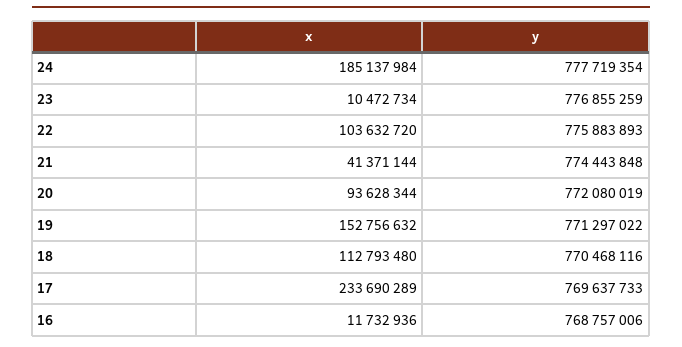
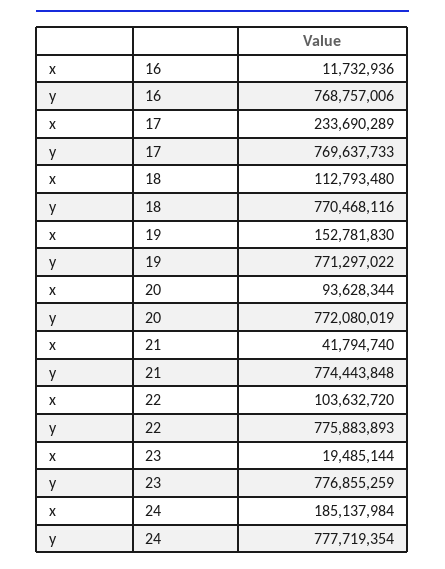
  {
    "x": {
      "24": 185137984,
-     "23": 10472734,
+     "23": 19485144,
      "22": 103632720,
-     "21": 41371144,
+     "21": 41794740,
      "20": 93628344,
-     "19": 152756632,
+     "19": 152781830,
      "18": 112793480,
      "17": 233690289,
      "16": 11732936
    },
    "y": {
      "24": 777719354,
      "23": 776855259,
      "22": 775883893,
      "21": 774443848,
      "20": 772080019,
      "19": 771297022,
      "18": 770468116,
      "17": 769637733,
      "16": 768757006
    }
  }

